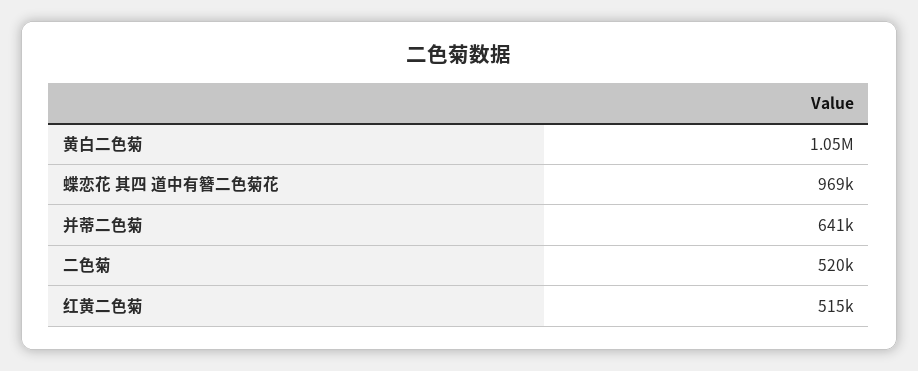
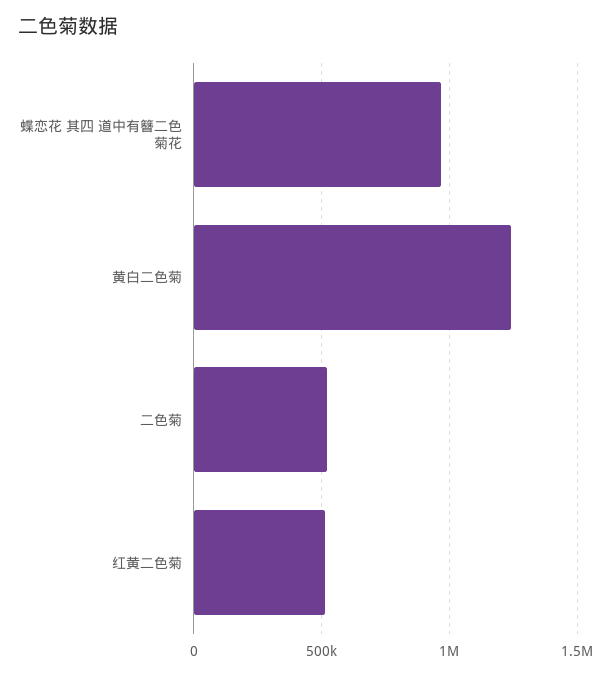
  {
-   "黄白二色菊": 1050000,
+   "黄白二色菊": 1250000,
    "蝶恋花 其四 道中有簪二色菊花": 969000,
-   "并蒂二色菊": 641000,
    "二色菊": 520000,
    "红黄二色菊": 515000
  }

